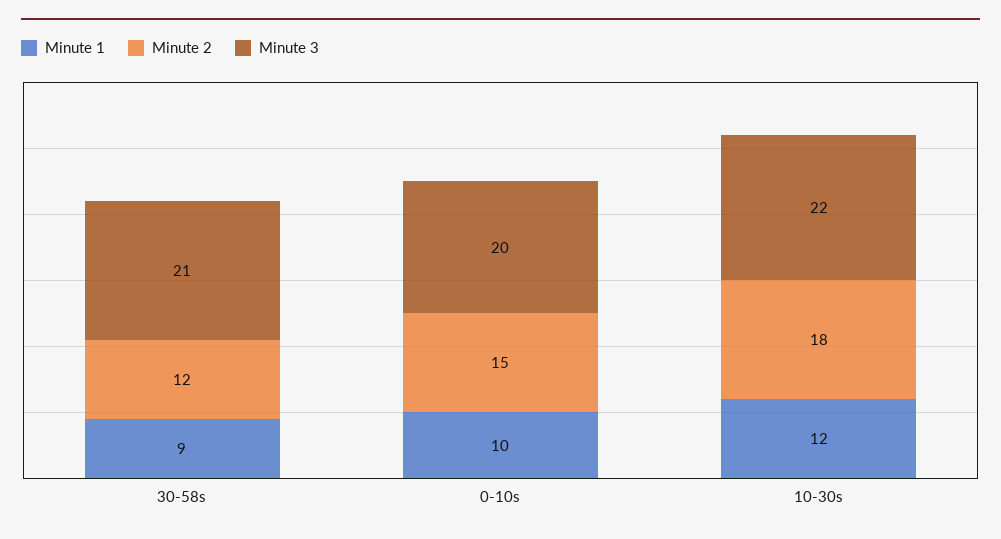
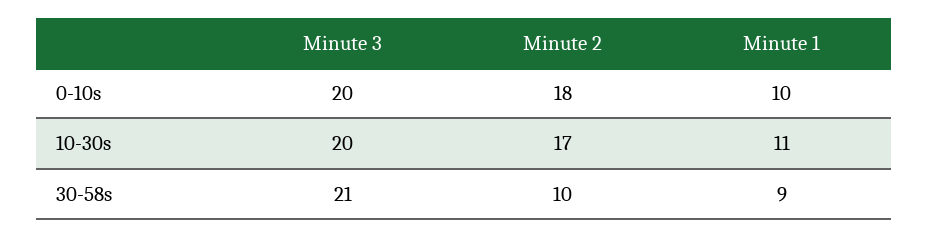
  {
    "Minute 1": {
      "30-58s": 9,
      "0-10s": 10,
-     "10-30s": 12
+     "10-30s": 11
    },
    "Minute 2": {
-     "30-58s": 12,
+     "30-58s": 10,
-     "0-10s": 15,
+     "0-10s": 18,
-     "10-30s": 18
+     "10-30s": 17
    },
    "Minute 3": {
      "30-58s": 21,
      "0-10s": 20,
-     "10-30s": 22
+     "10-30s": 20
    }
  }

